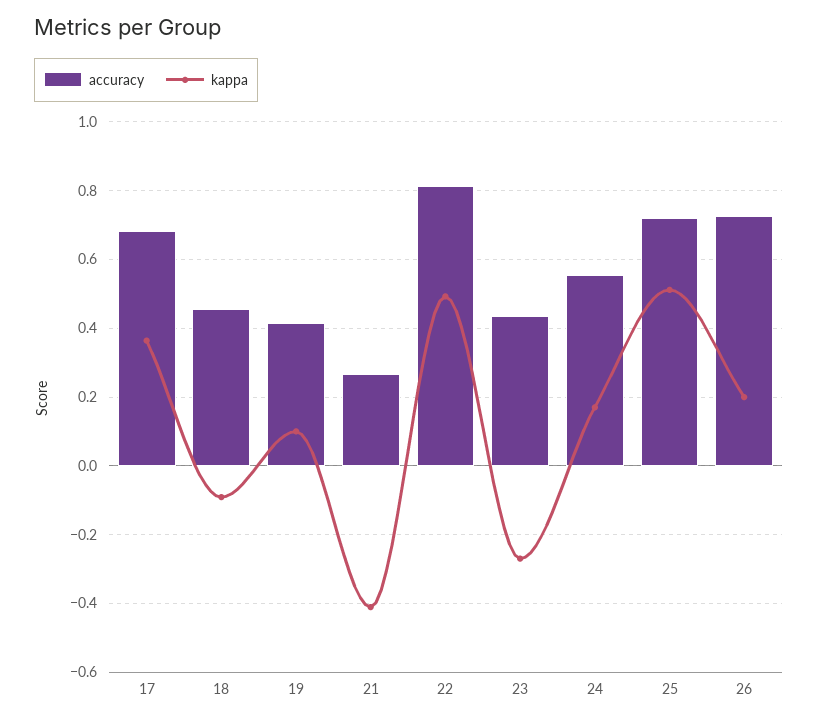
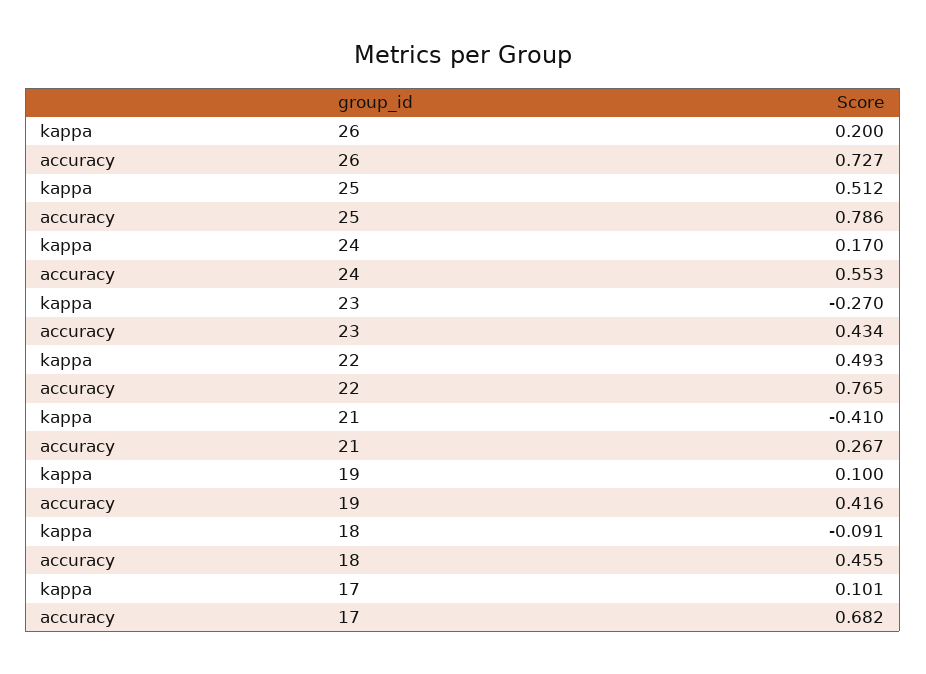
  {
    "accuracy": {
      "17": 0.682,
      "18": 0.455,
      "19": 0.416,
      "21": 0.267,
-     "22": 0.82,
+     "22": 0.765,
      "23": 0.434,
      "24": 0.553,
-     "25": 0.72,
+     "25": 0.786,
      "26": 0.727
    },
    "kappa": {
-     "17": 0.36,
+     "17": 0.101,
      "18": -0.091,
      "19": 0.1,
      "21": -0.41,
      "22": 0.493,
      "23": -0.27,
      "24": 0.17,
      "25": 0.512,
      "26": 0.2
    }
  }

